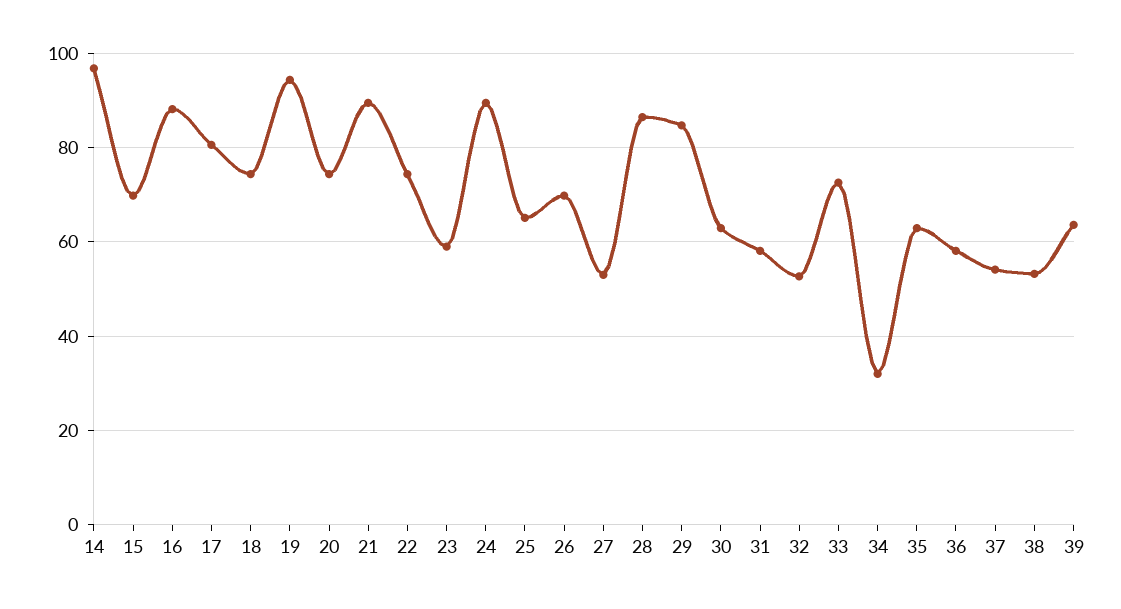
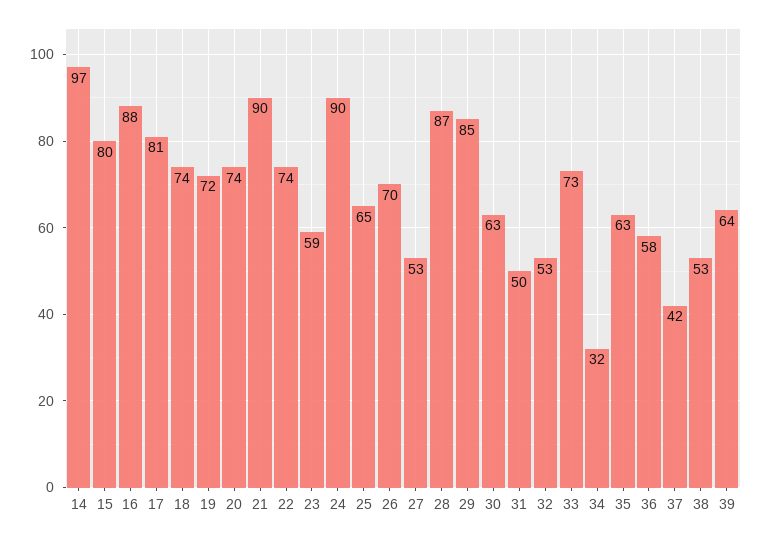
  {
    "14": 97,
-   "15": 70,
+   "15": 80,
    "16": 88,
    "17": 81,
    "18": 74,
-   "19": 94,
+   "19": 72,
    "20": 74,
    "21": 90,
    "22": 74,
    "23": 59,
    "24": 90,
    "25": 65,
    "26": 70,
    "27": 53,
    "28": 87,
    "29": 85,
    "30": 63,
-   "31": 58,
+   "31": 50,
    "32": 53,
    "33": 73,
    "34": 32,
    "35": 63,
    "36": 58,
-   "37": 54,
+   "37": 42,
    "38": 53,
    "39": 64
  }

